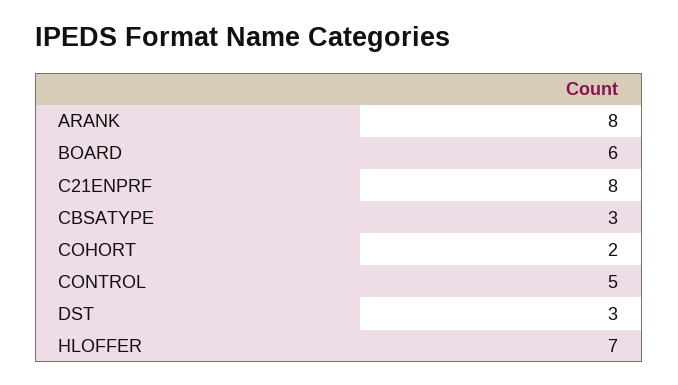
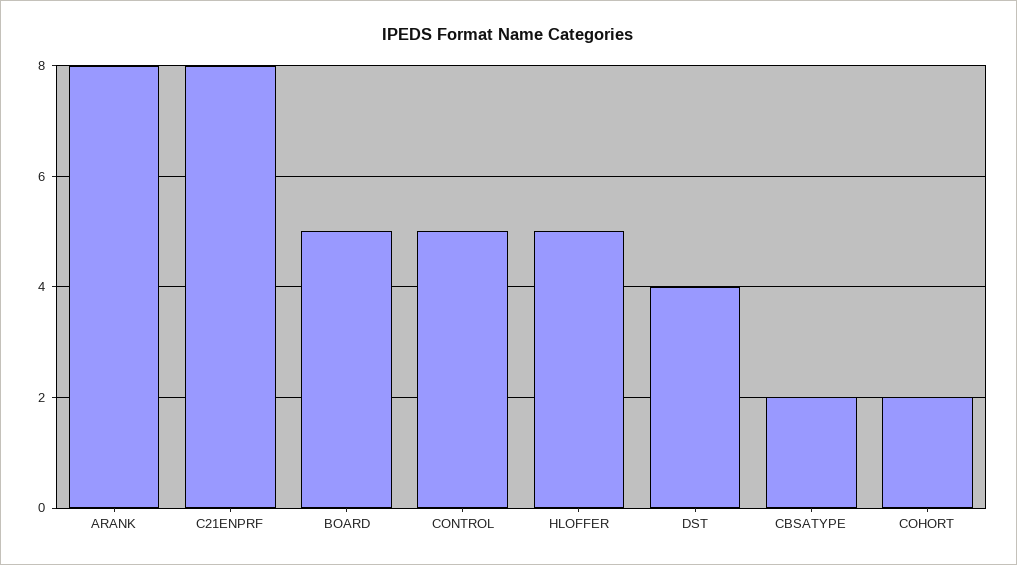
  {
    "ARANK": 8,
-   "BOARD": 6,
+   "BOARD": 5,
    "C21ENPRF": 8,
-   "CBSATYPE": 3,
+   "CBSATYPE": 2,
    "COHORT": 2,
    "CONTROL": 5,
-   "DST": 3,
+   "DST": 4,
-   "HLOFFER": 7
+   "HLOFFER": 5
  }

